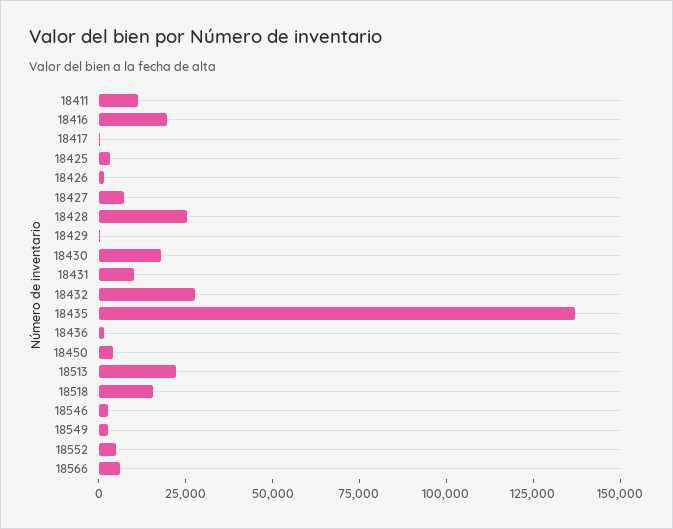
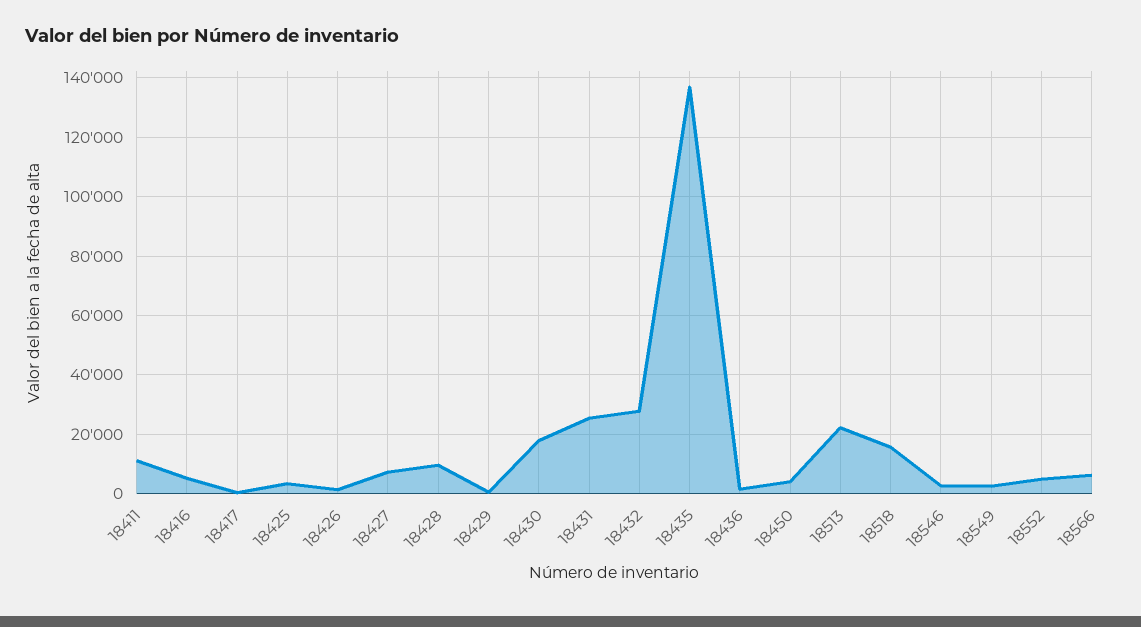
  {
    "18411": 10000,
-   "18416": 20000,
+   "18416": 5000,
    "18417": 0,
    "18425": 2500,
    "18426": 2500,
    "18427": 7500,
-   "18428": 25000,
+   "18428": 10000,
    "18429": 0,
    "18430": 17500,
-   "18431": 10000,
+   "18431": 25000,
    "18432": 27500,
    "18435": 137500,
    "18436": 2500,
    "18450": 5000,
    "18513": 22500,
    "18518": 15000,
    "18546": 2500,
    "18549": 2500,
    "18552": 5000,
    "18566": 5000
  }

